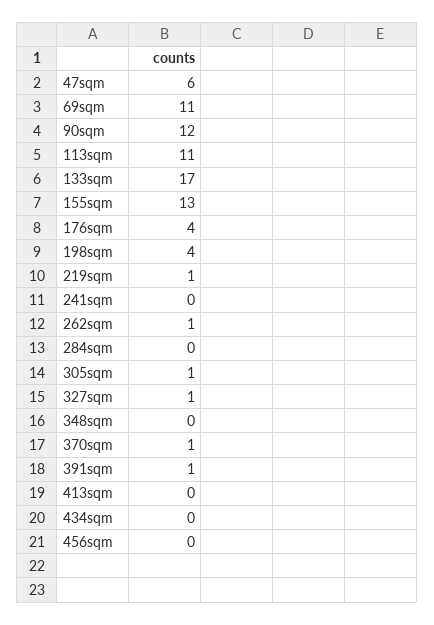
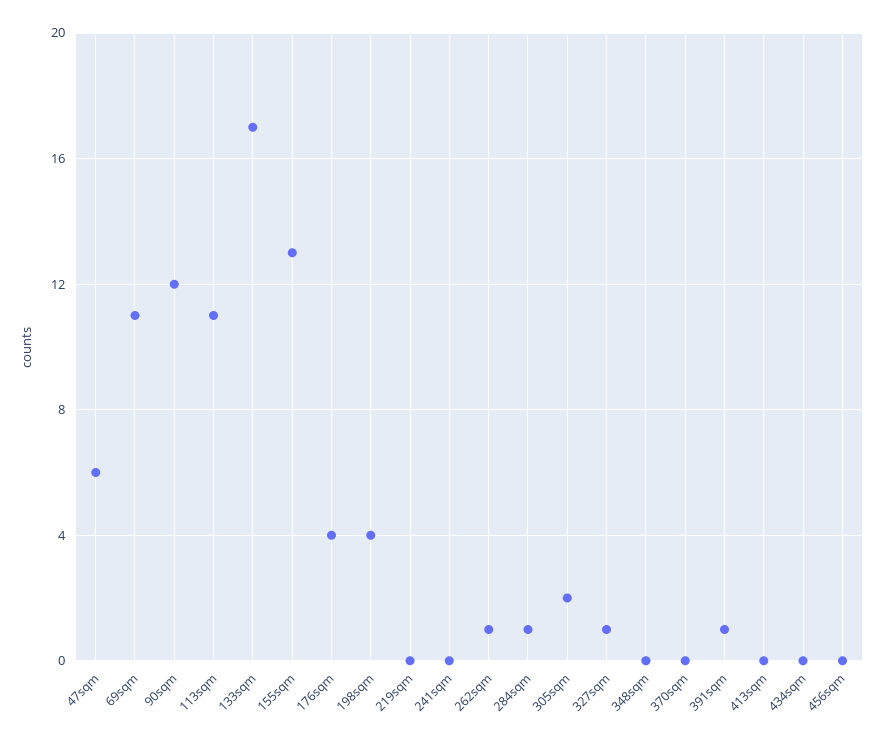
  {
    "47sqm": 6,
    "69sqm": 11,
    "90sqm": 12,
    "113sqm": 11,
    "133sqm": 17,
    "155sqm": 13,
    "176sqm": 4,
    "198sqm": 4,
-   "219sqm": 1,
+   "219sqm": 0,
    "241sqm": 0,
    "262sqm": 1,
-   "284sqm": 0,
+   "284sqm": 1,
-   "305sqm": 1,
+   "305sqm": 2,
    "327sqm": 1,
    "348sqm": 0,
-   "370sqm": 1,
+   "370sqm": 0,
    "391sqm": 1,
    "413sqm": 0,
    "434sqm": 0,
    "456sqm": 0
  }

